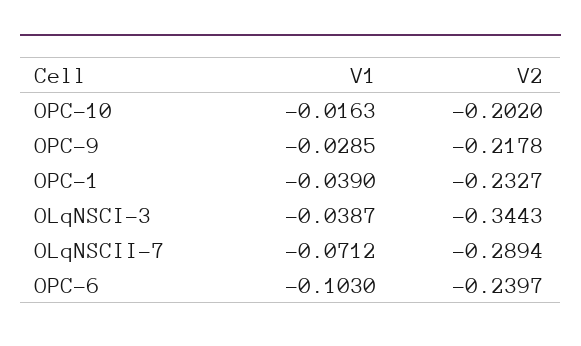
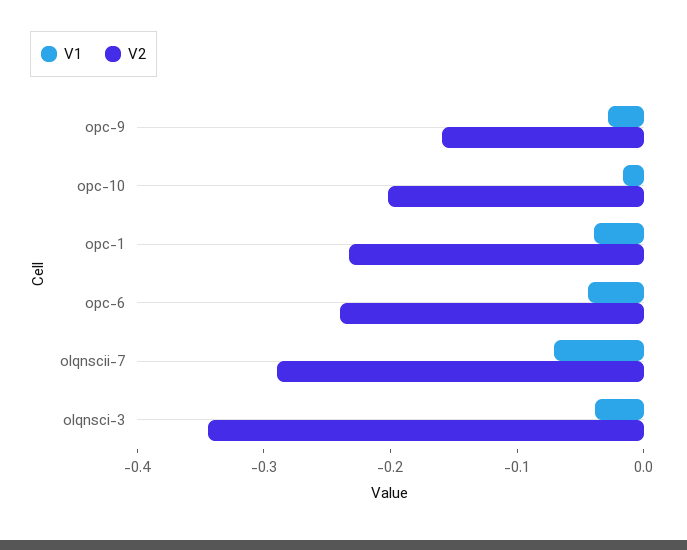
  {
    "V1": {
      "OPC-10": -0.0163,
      "OPC-9": -0.0285,
      "OPC-1": -0.039,
      "OLqNSCI-3": -0.0387,
      "OLqNSCII-7": -0.0712,
-     "OPC-6": -0.103
+     "OPC-6": -0.04
    },
    "V2": {
      "OPC-10": -0.202,
-     "OPC-9": -0.2178,
+     "OPC-9": -0.16,
      "OPC-1": -0.2327,
      "OLqNSCI-3": -0.3443,
      "OLqNSCII-7": -0.2894,
      "OPC-6": -0.2397
    }
  }

